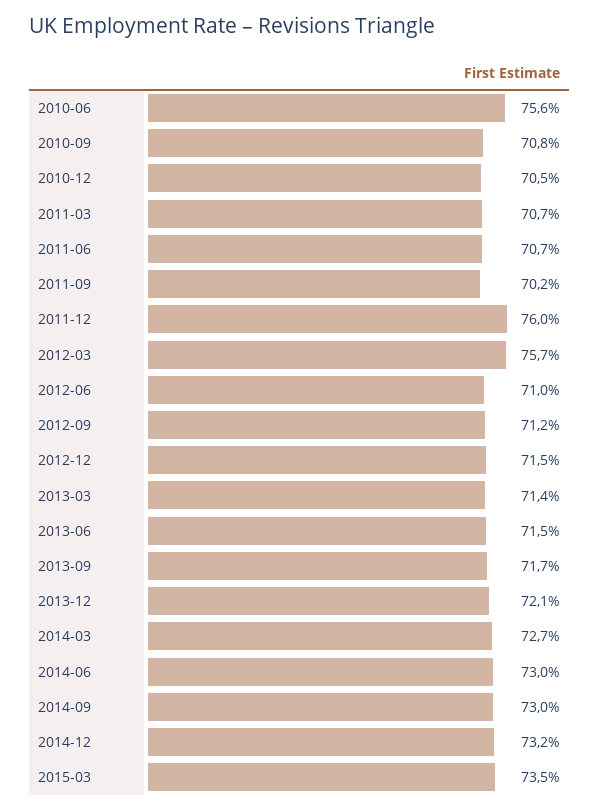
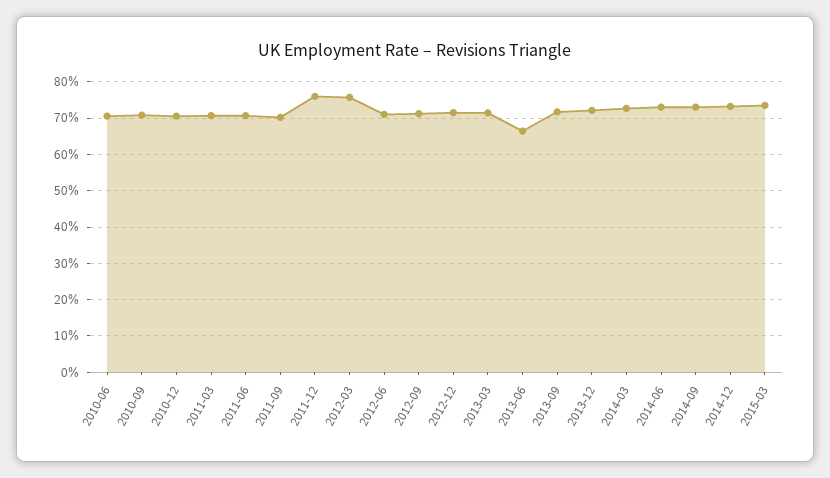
  {
-   "2010-06": 75.6,
+   "2010-06": 70,
    "2010-09": 70.8,
    "2010-12": 70.5,
    "2011-03": 70.7,
    "2011-06": 70.7,
    "2011-09": 70.2,
    "2011-12": 76,
    "2012-03": 75.7,
    "2012-06": 71,
    "2012-09": 71.2,
    "2012-12": 71.5,
    "2013-03": 71.4,
-   "2013-06": 71.5,
+   "2013-06": 66,
    "2013-09": 71.7,
    "2013-12": 72.1,
    "2014-03": 72.7,
    "2014-06": 73,
    "2014-09": 73,
    "2014-12": 73.2,
    "2015-03": 73.5
  }

